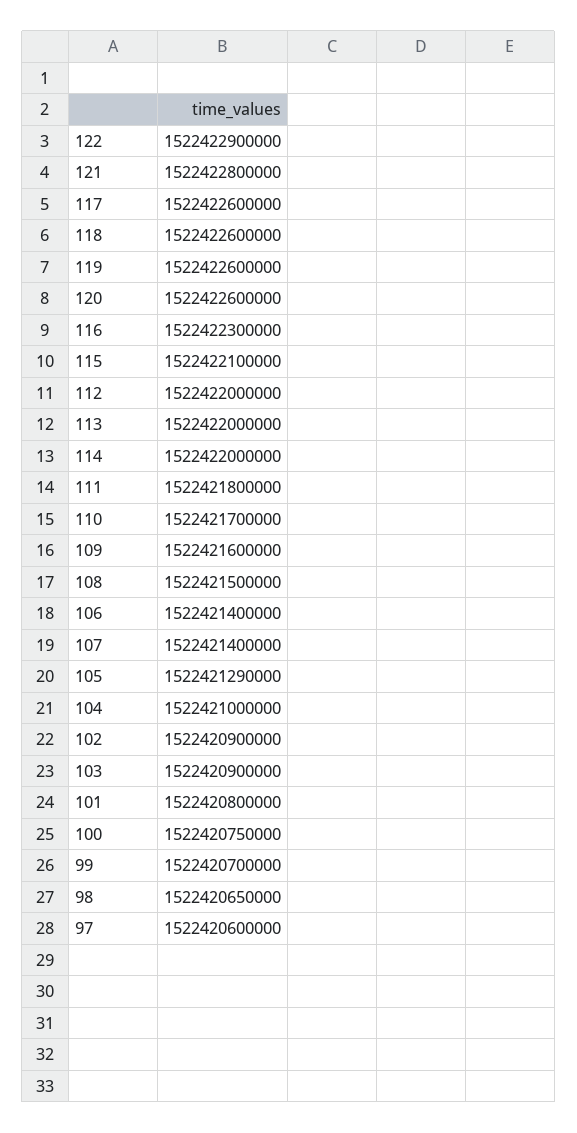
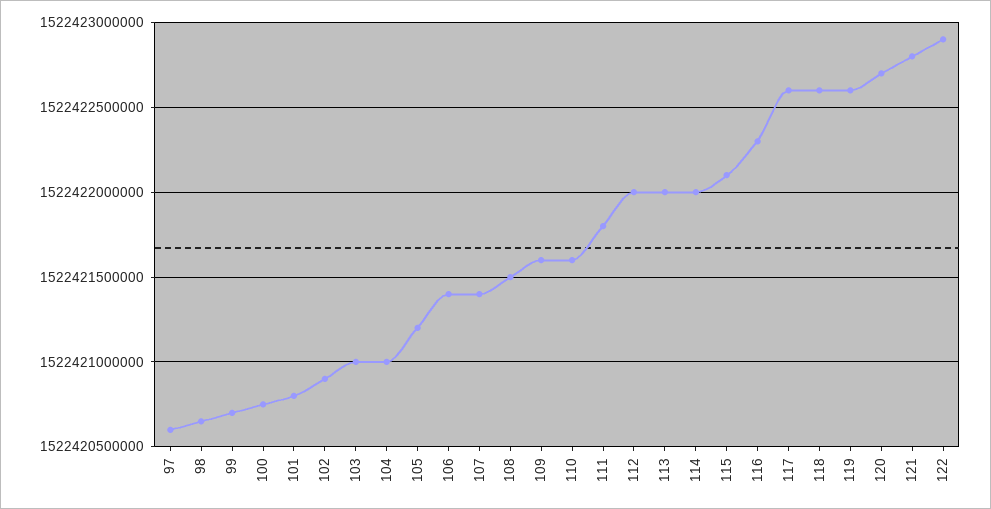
  {
    "122": 1522422900000,
    "121": 1522422800000,
    "117": 1522422600000,
    "118": 1522422600000,
    "119": 1522422600000,
-   "120": 1522422600000,
+   "120": 1522422700000,
    "116": 1522422300000,
    "115": 1522422100000,
    "112": 1522422000000,
    "113": 1522422000000,
    "114": 1522422000000,
    "111": 1522421800000,
-   "110": 1522421700000,
+   "110": 1522421600000,
    "109": 1522421600000,
    "108": 1522421500000,
    "106": 1522421400000,
    "107": 1522421400000,
-   "105": 1522421290000,
+   "105": 1522421200000,
    "104": 1522421000000,
    "102": 1522420900000,
-   "103": 1522420900000,
+   "103": 1522421000000,
    "101": 1522420800000,
    "100": 1522420750000,
    "99": 1522420700000,
    "98": 1522420650000,
    "97": 1522420600000
  }

